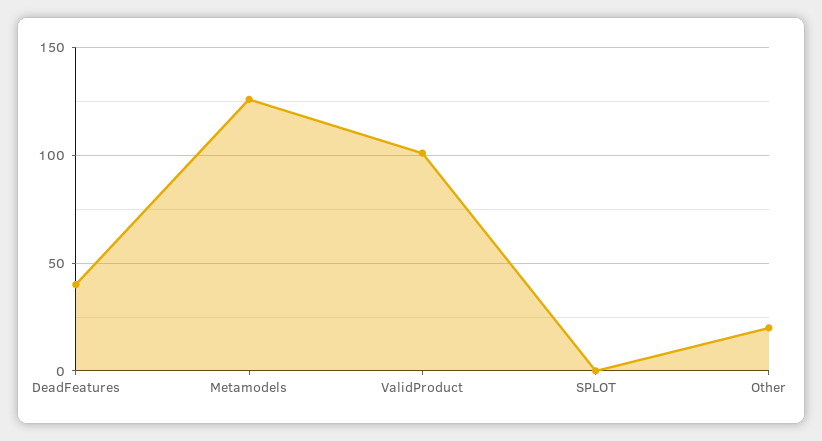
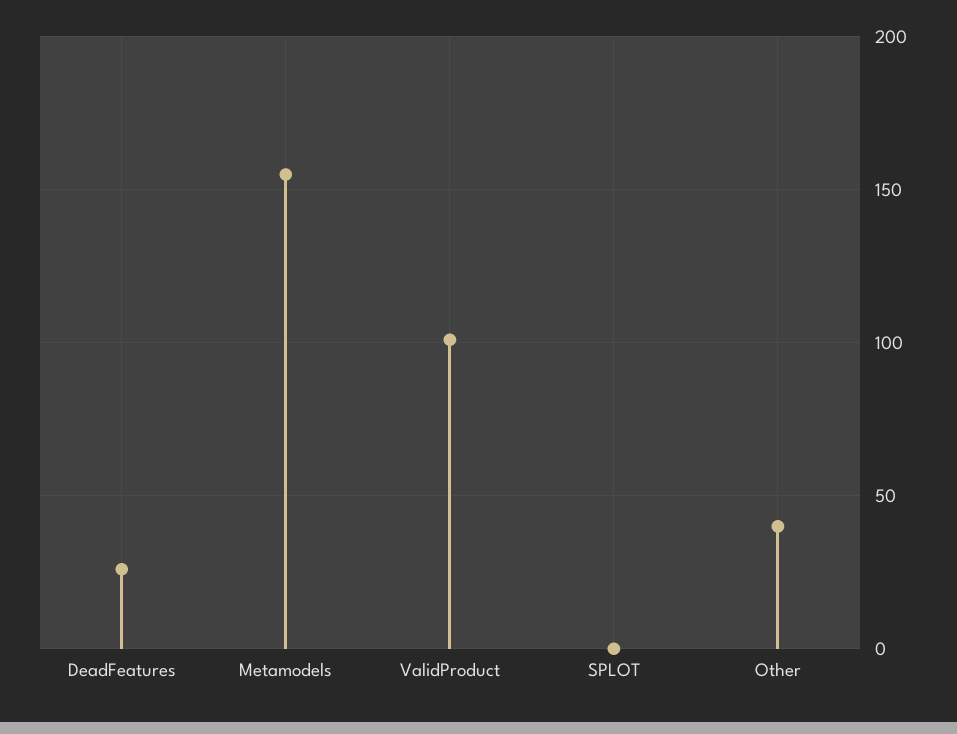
  {
-   "DeadFeatures": 40,
+   "DeadFeatures": 25,
-   "Metamodels": 125,
+   "Metamodels": 155,
    "ValidProduct": 100,
    "SPLOT": 0,
-   "Other": 20
+   "Other": 40
  }

